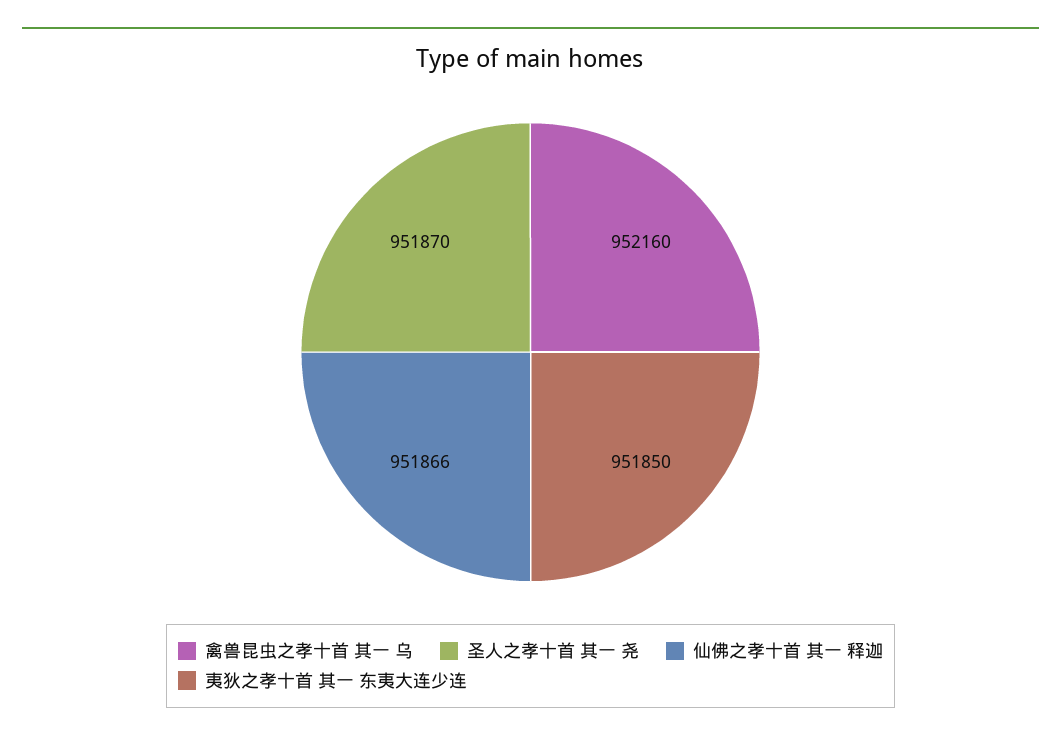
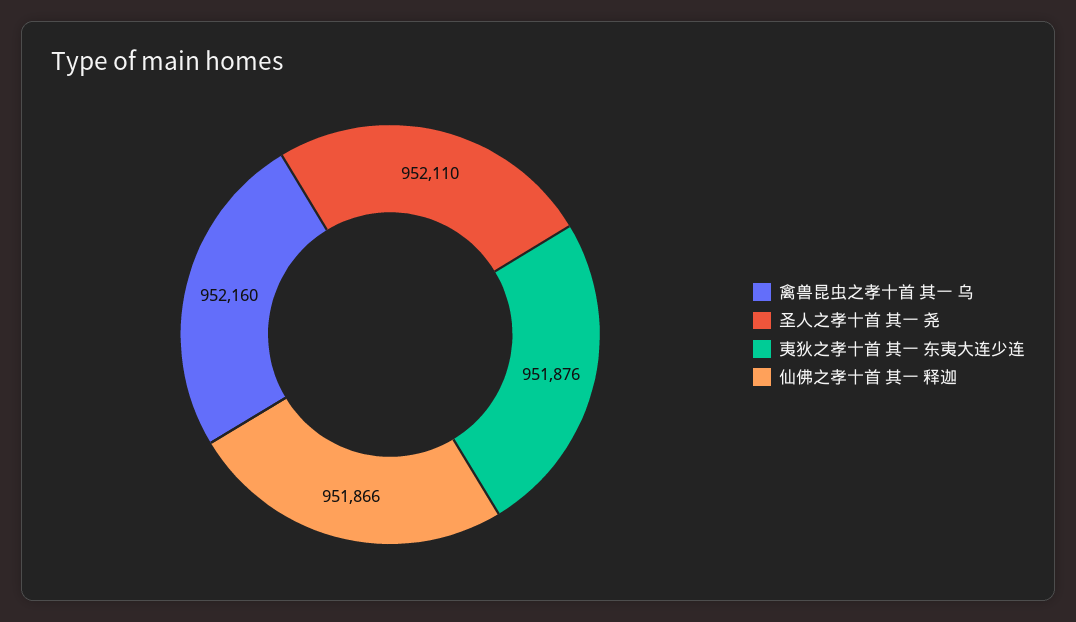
  {
    "禽兽昆虫之孝十首 其一 乌": 952160,
-   "圣人之孝十首 其一 尧": 951870,
+   "圣人之孝十首 其一 尧": 952110,
    "仙佛之孝十首 其一 释迦": 951866,
-   "夷狄之孝十首 其一 东夷大连少连": 951850
+   "夷狄之孝十首 其一 东夷大连少连": 951876
  }

